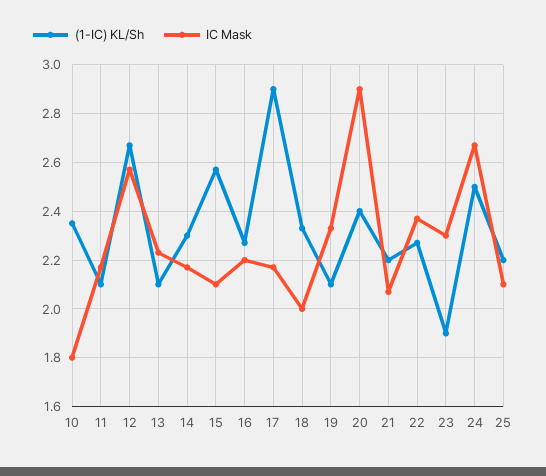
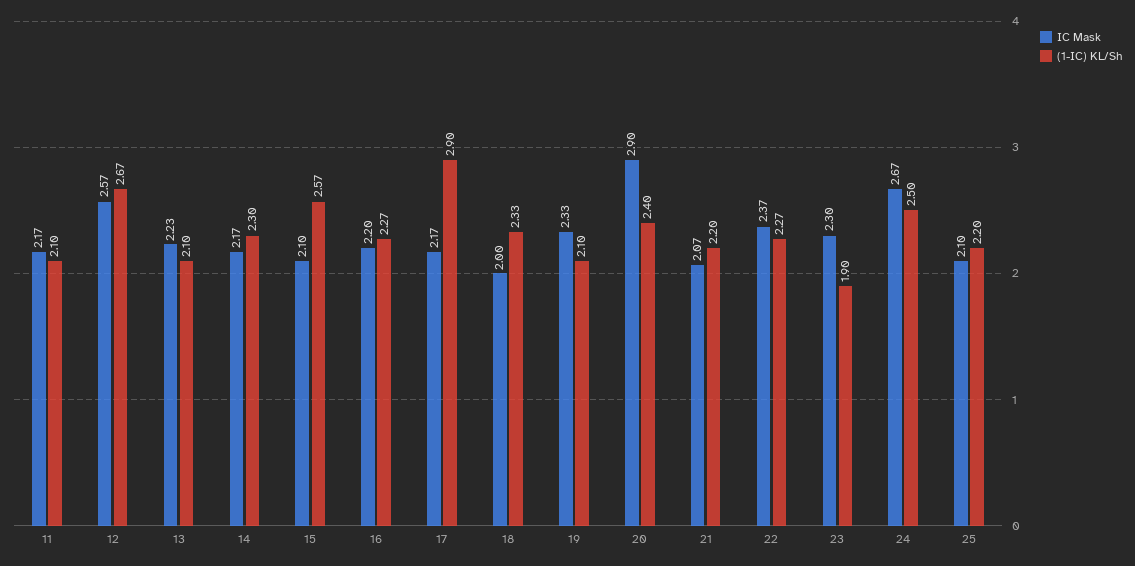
  {
    "(1-IC) KL/Sh": {
-     "10": 2.35,
      "11": 2.1,
      "12": 2.67,
      "13": 2.1,
      "14": 2.3,
      "15": 2.57,
      "16": 2.27,
      "17": 2.9,
      "18": 2.33,
      "19": 2.1,
      "20": 2.4,
      "21": 2.2,
      "22": 2.27,
      "23": 1.9,
      "24": 2.5,
      "25": 2.2
    },
    "IC Mask": {
-     "10": 1.8,
      "11": 2.17,
      "12": 2.57,
      "13": 2.23,
      "14": 2.17,
      "15": 2.1,
      "16": 2.2,
      "17": 2.17,
      "18": 2,
      "19": 2.33,
      "20": 2.9,
      "21": 2.07,
      "22": 2.37,
      "23": 2.3,
      "24": 2.67,
      "25": 2.1
    }
  }

